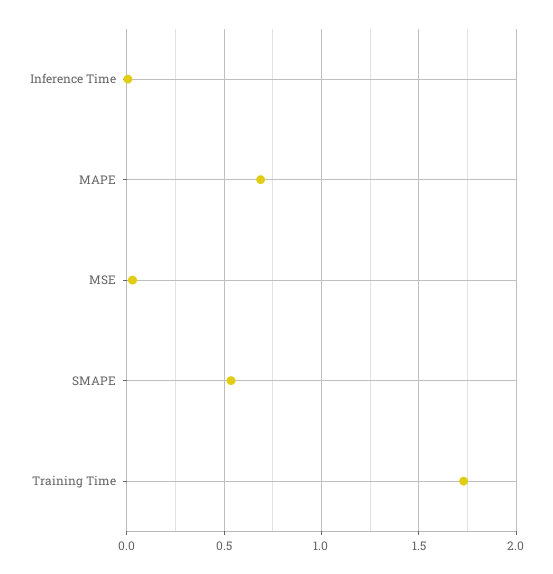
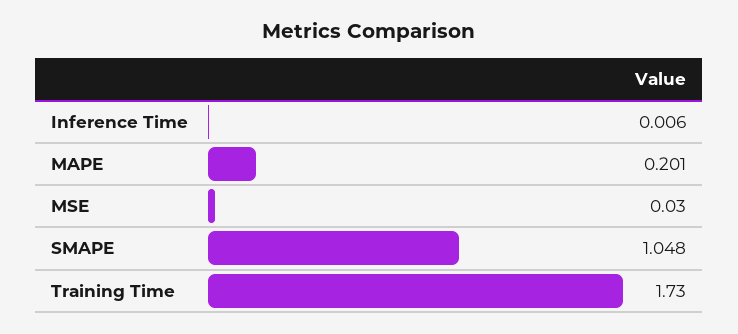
  {
    "Inference Time": 0.006,
-   "MAPE": 0.7,
+   "MAPE": 0.201,
    "MSE": 0.03,
-   "SMAPE": 0.55,
+   "SMAPE": 1.048,
    "Training Time": 1.73
  }

